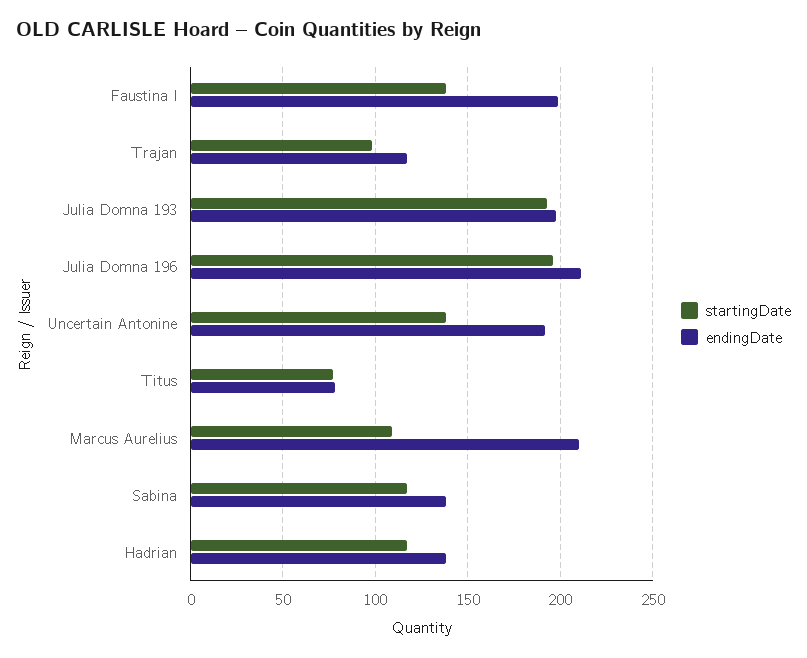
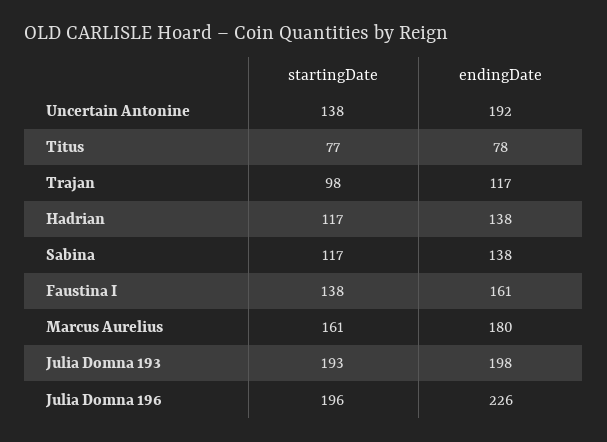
  {
    "startingDate": {
      "Faustina I": 138,
      "Trajan": 98,
      "Julia Domna 193": 193,
      "Julia Domna 196": 196,
      "Uncertain Antonine": 138,
      "Titus": 77,
-     "Marcus Aurelius": 110,
+     "Marcus Aurelius": 161,
      "Sabina": 117,
      "Hadrian": 117
    },
    "endingDate": {
-     "Faustina I": 200,
+     "Faustina I": 161,
      "Trajan": 117,
      "Julia Domna 193": 198,
-     "Julia Domna 196": 210,
+     "Julia Domna 196": 226,
      "Uncertain Antonine": 192,
      "Titus": 78,
-     "Marcus Aurelius": 210,
+     "Marcus Aurelius": 180,
      "Sabina": 138,
      "Hadrian": 138
    }
  }

